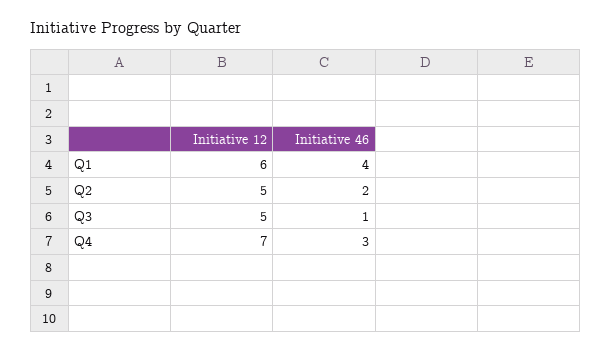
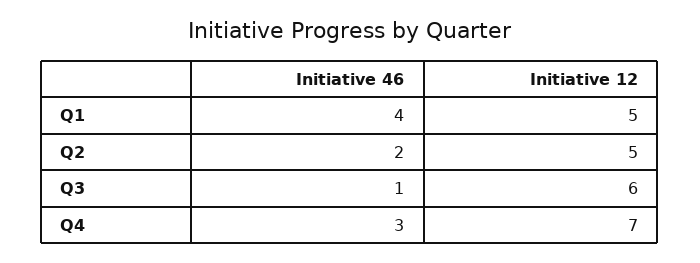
  {
    "Initiative 12": {
-     "Q1": 6,
+     "Q1": 5,
      "Q2": 5,
-     "Q3": 5,
+     "Q3": 6,
      "Q4": 7
    },
    "Initiative 46": {
      "Q1": 4,
      "Q2": 2,
      "Q3": 1,
      "Q4": 3
    }
  }

